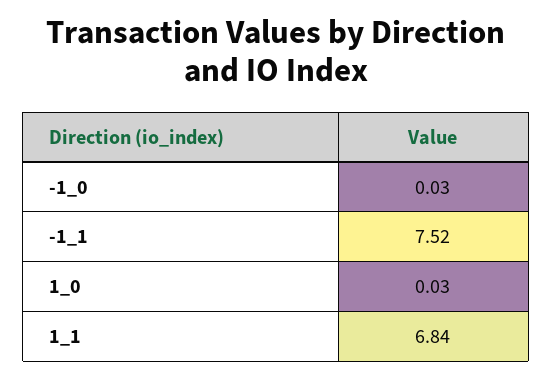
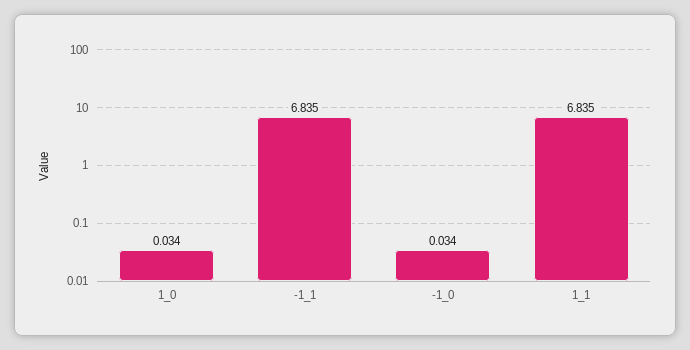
  {
    "-1_0": 0.034,
-   "-1_1": 7.52,
+   "-1_1": 6.835,
    "1_0": 0.034,
    "1_1": 6.835
  }

